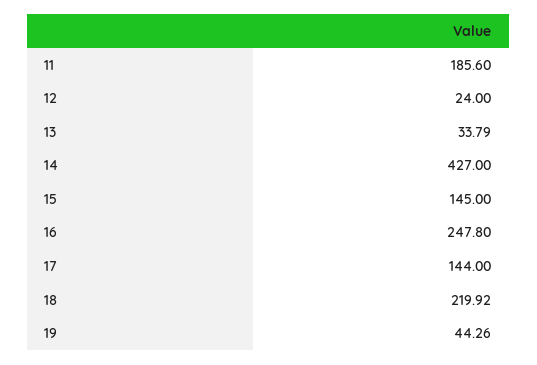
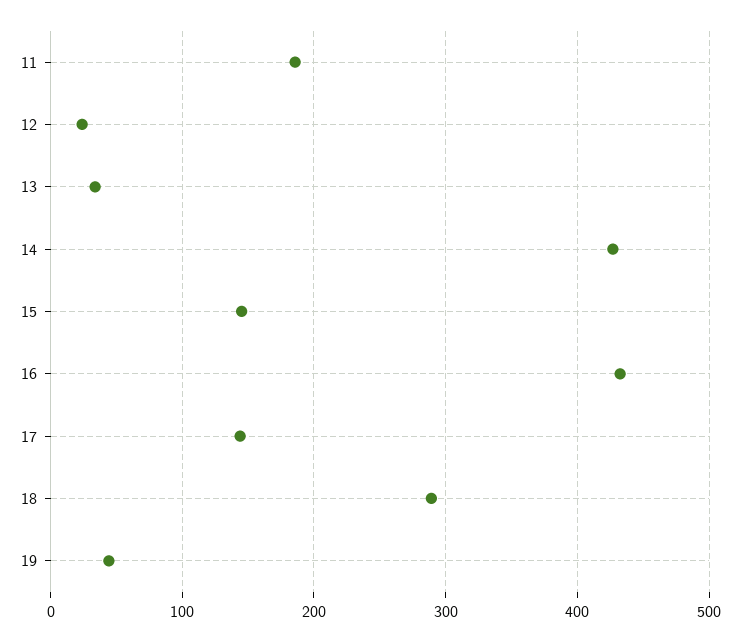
  {
    "11": 185.6,
    "12": 24,
    "13": 33.79,
    "14": 427,
    "15": 145,
-   "16": 247.8,
+   "16": 430,
    "17": 144,
-   "18": 219.92,
+   "18": 290,
    "19": 44.26
  }

